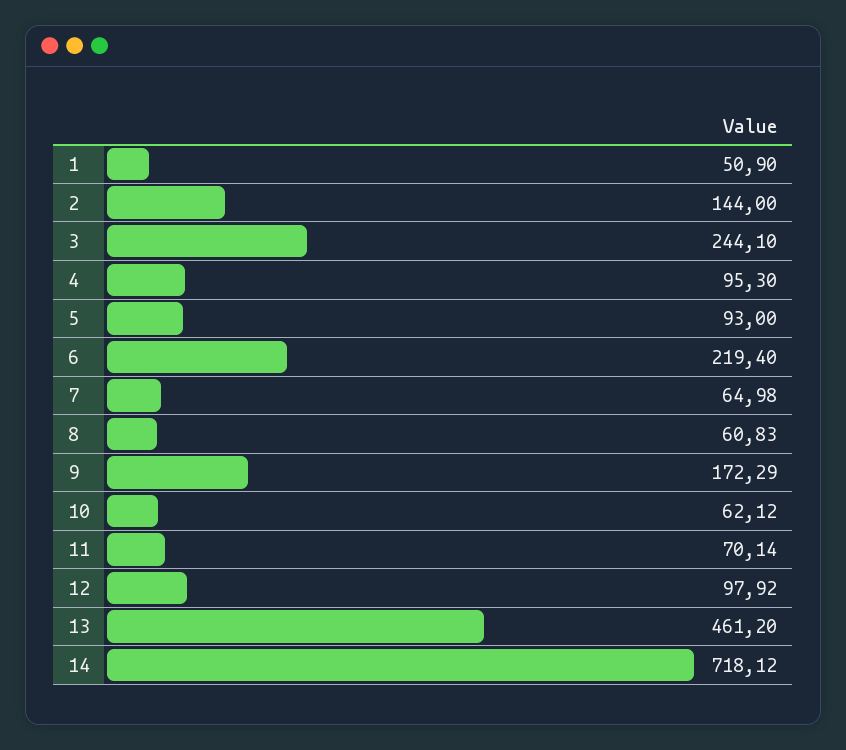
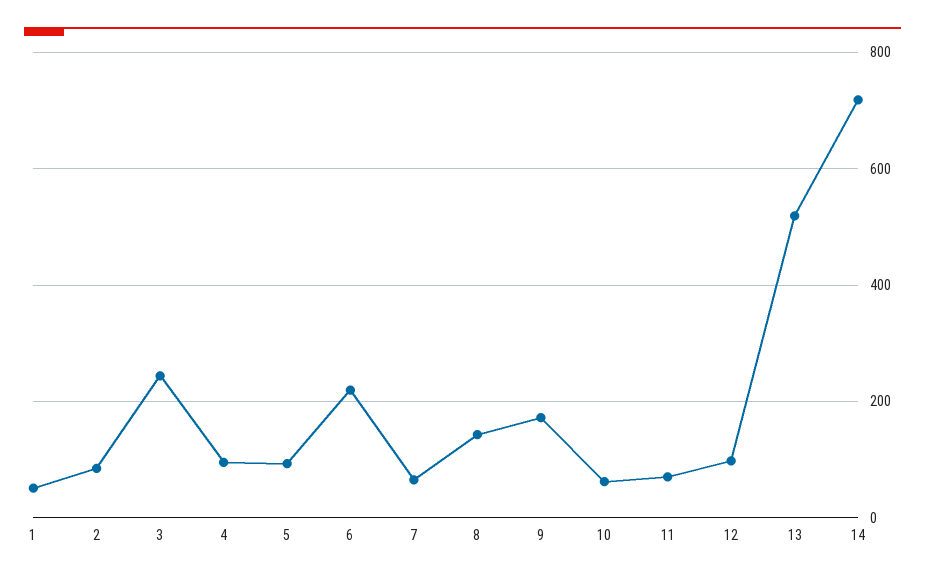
  {
    "1": 50.9,
-   "2": 144,
+   "2": 80,
    "3": 244.1,
    "4": 95.3,
    "5": 93,
    "6": 219.4,
    "7": 64.98,
-   "8": 60.83,
+   "8": 140,
    "9": 172.29,
    "10": 62.12,
    "11": 70.14,
    "12": 97.92,
-   "13": 461.2,
+   "13": 520,
    "14": 718.12
  }

